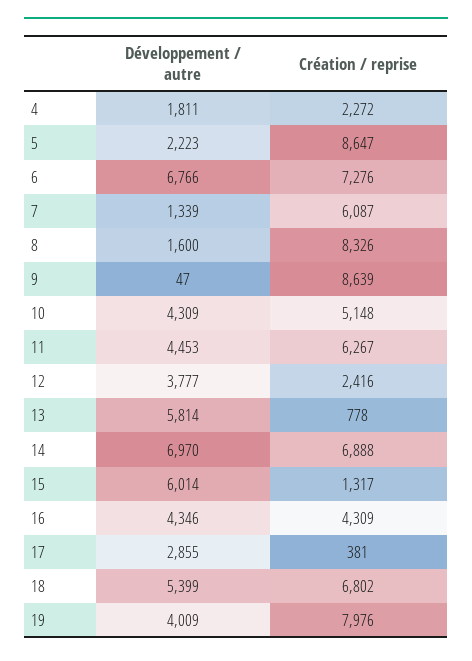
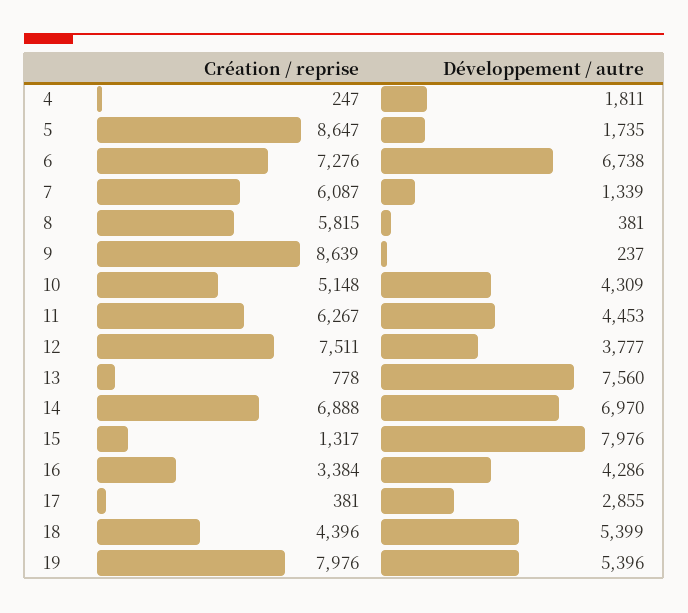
  {
    "Développement / autre": {
      "4": 1811,
-     "5": 2223,
+     "5": 1735,
-     "6": 6766,
+     "6": 6738,
      "7": 1339,
-     "8": 1600,
+     "8": 381,
-     "9": 47,
+     "9": 237,
      "10": 4309,
      "11": 4453,
      "12": 3777,
-     "13": 5814,
+     "13": 7560,
      "14": 6970,
-     "15": 6014,
+     "15": 7976,
-     "16": 4346,
+     "16": 4286,
      "17": 2855,
      "18": 5399,
-     "19": 4009
+     "19": 5396
    },
    "Création / reprise": {
-     "4": 2272,
+     "4": 247,
      "5": 8647,
      "6": 7276,
      "7": 6087,
-     "8": 8326,
+     "8": 5815,
      "9": 8639,
      "10": 5148,
      "11": 6267,
-     "12": 2416,
+     "12": 7511,
      "13": 778,
      "14": 6888,
      "15": 1317,
-     "16": 4309,
+     "16": 3384,
      "17": 381,
-     "18": 6802,
+     "18": 4396,
      "19": 7976
    }
  }

